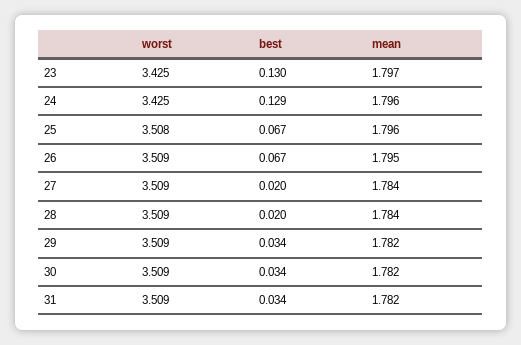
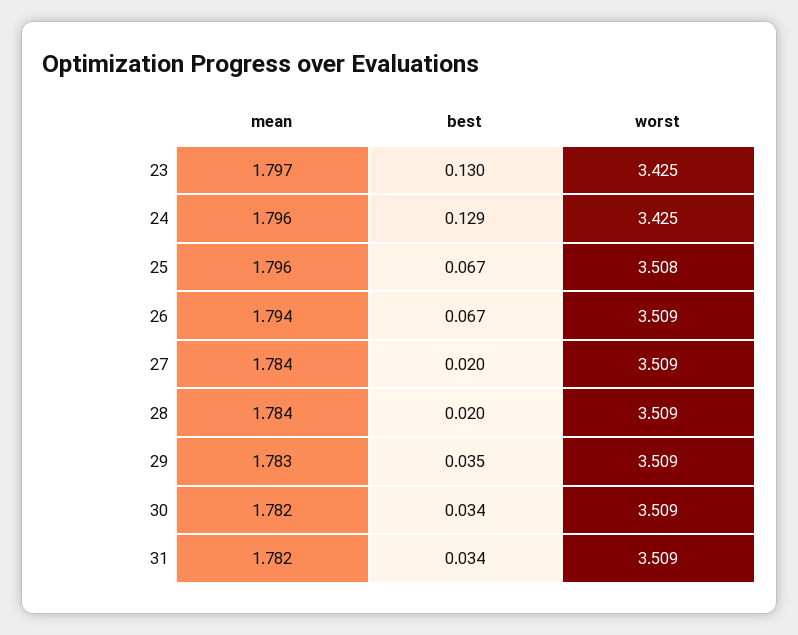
  {
    "worst": {
      "23": 3.425,
      "24": 3.425,
      "25": 3.508,
      "26": 3.509,
      "27": 3.509,
      "28": 3.509,
      "29": 3.509,
      "30": 3.509,
      "31": 3.509
    },
    "best": {
      "23": 0.13,
      "24": 0.129,
      "25": 0.067,
      "26": 0.067,
      "27": 0.02,
      "28": 0.02,
-     "29": 0.034,
+     "29": 0.035,
      "30": 0.034,
      "31": 0.034
    },
    "mean": {
      "23": 1.797,
      "24": 1.796,
      "25": 1.796,
-     "26": 1.795,
+     "26": 1.794,
      "27": 1.784,
      "28": 1.784,
-     "29": 1.782,
+     "29": 1.783,
      "30": 1.782,
      "31": 1.782
    }
  }

